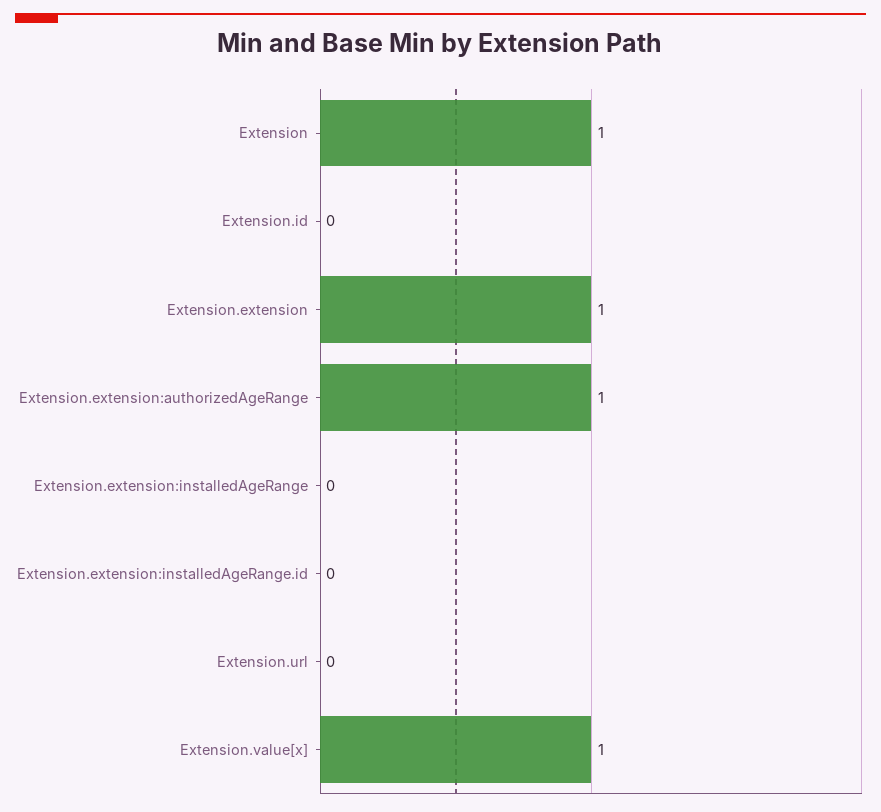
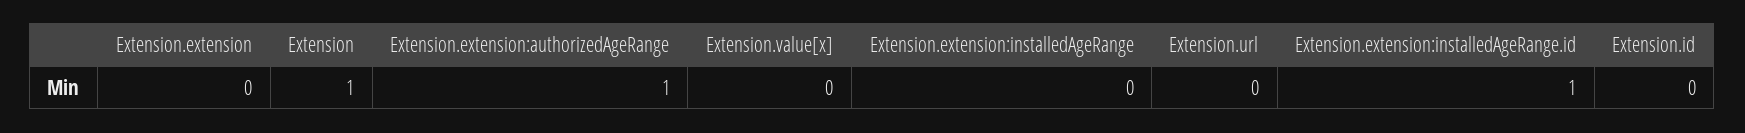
  {
    "Extension": 1,
    "Extension.id": 0,
-   "Extension.extension": 1,
+   "Extension.extension": 0,
    "Extension.extension:authorizedAgeRange": 1,
    "Extension.extension:installedAgeRange": 0,
-   "Extension.extension:installedAgeRange.id": 0,
+   "Extension.extension:installedAgeRange.id": 1,
    "Extension.url": 0,
-   "Extension.value[x]": 1
+   "Extension.value[x]": 0
  }

